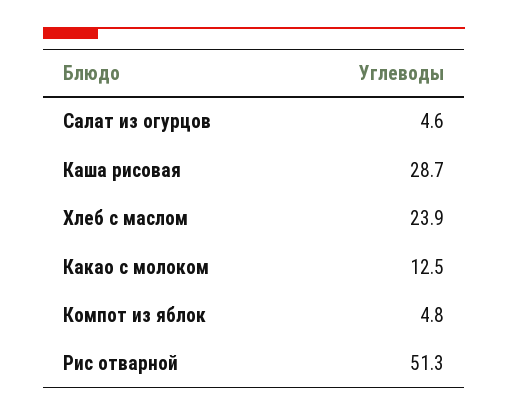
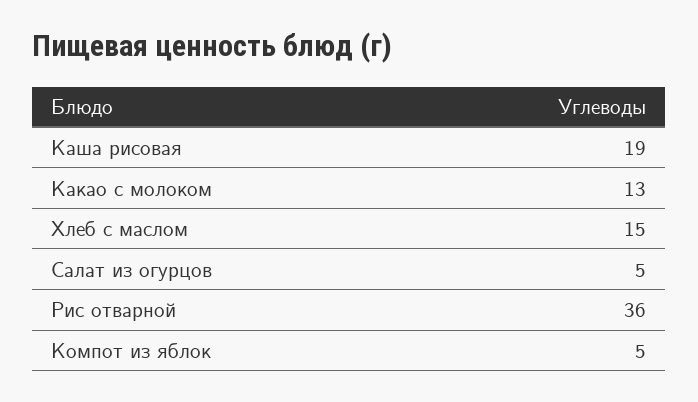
  {
    "Салат из огурцов": 4.6,
-   "Каша рисовая": 28.7,
+   "Каша рисовая": 19,
-   "Хлеб с маслом": 23.9,
+   "Хлеб с маслом": 15,
    "Какао с молоком": 12.5,
    "Компот из яблок": 4.8,
-   "Рис отварной": 51.3
+   "Рис отварной": 36
  }

